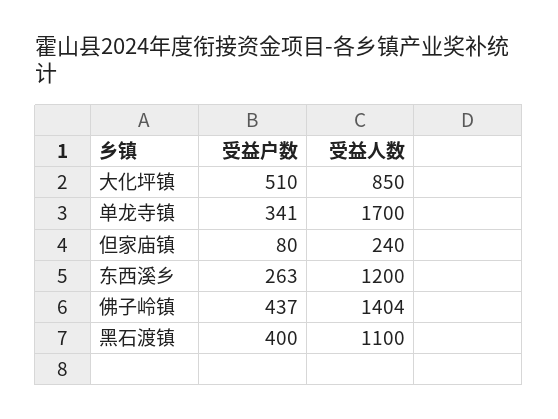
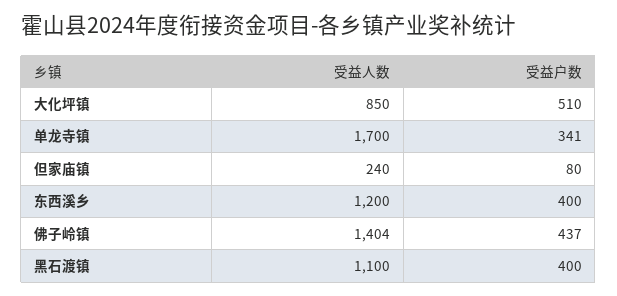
  {
    "受益户数": {
      "大化坪镇": 510,
      "单龙寺镇": 341,
      "但家庙镇": 80,
-     "东西溪乡": 263,
+     "东西溪乡": 400,
      "佛子岭镇": 437,
      "黑石渡镇": 400
    },
    "受益人数": {
      "大化坪镇": 850,
      "单龙寺镇": 1700,
      "但家庙镇": 240,
      "东西溪乡": 1200,
      "佛子岭镇": 1404,
      "黑石渡镇": 1100
    }
  }

